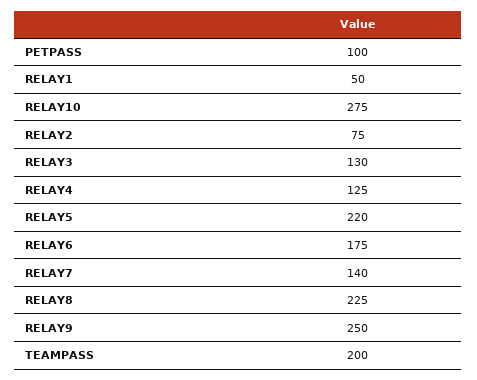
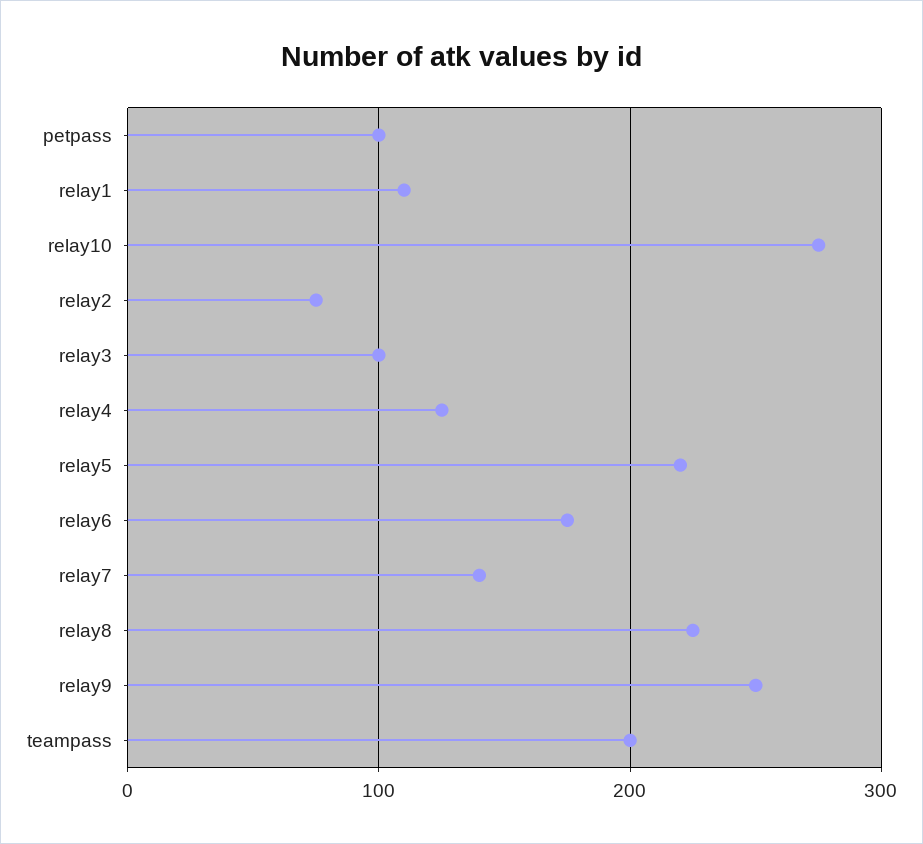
  {
    "PETPASS": 100,
-   "RELAY1": 50,
+   "RELAY1": 110,
    "RELAY10": 275,
    "RELAY2": 75,
-   "RELAY3": 130,
+   "RELAY3": 100,
    "RELAY4": 125,
    "RELAY5": 220,
    "RELAY6": 175,
    "RELAY7": 140,
    "RELAY8": 225,
    "RELAY9": 250,
    "TEAMPASS": 200
  }

